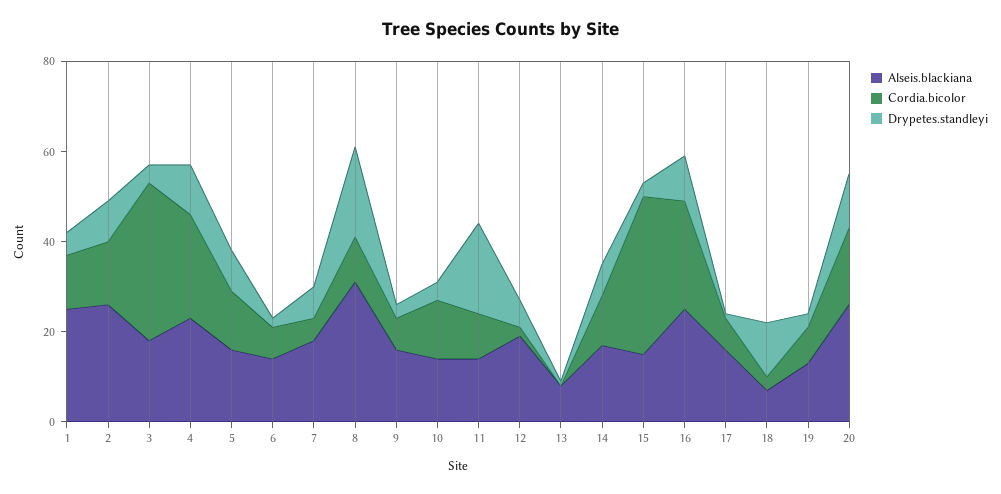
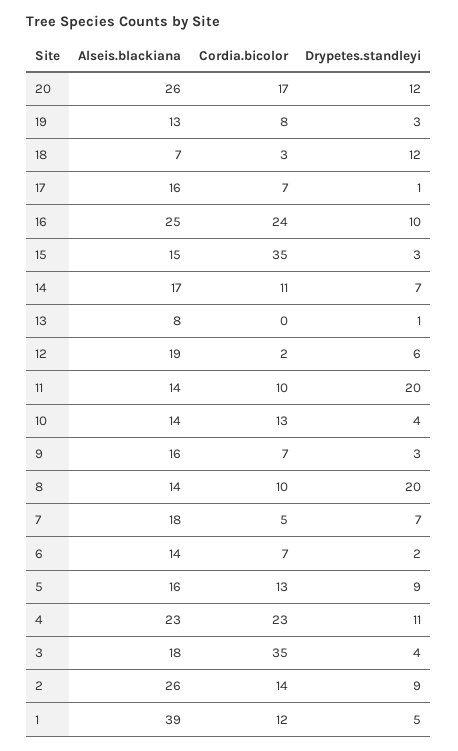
  {
    "Alseis.blackiana": {
-     "1": 25,
+     "1": 39,
      "2": 26,
      "3": 18,
      "4": 23,
      "5": 16,
      "6": 14,
      "7": 18,
-     "8": 30,
+     "8": 14,
      "9": 16,
      "10": 14,
      "11": 14,
      "12": 19,
      "13": 8,
      "14": 17,
      "15": 15,
      "16": 25,
      "17": 16,
      "18": 7,
      "19": 13,
      "20": 26
    },
    "Cordia.bicolor": {
      "1": 12,
      "2": 14,
      "3": 35,
      "4": 23,
      "5": 13,
      "6": 7,
      "7": 5,
      "8": 10,
      "9": 7,
      "10": 13,
      "11": 10,
      "12": 2,
      "13": 0,
      "14": 11,
      "15": 35,
      "16": 24,
      "17": 7,
      "18": 3,
      "19": 8,
      "20": 17
    },
    "Drypetes.standleyi": {
      "1": 5,
      "2": 9,
      "3": 4,
      "4": 11,
      "5": 9,
      "6": 2,
      "7": 7,
      "8": 20,
      "9": 3,
      "10": 4,
      "11": 20,
      "12": 6,
      "13": 1,
      "14": 7,
      "15": 3,
      "16": 10,
      "17": 1,
      "18": 12,
      "19": 3,
      "20": 12
    }
  }

